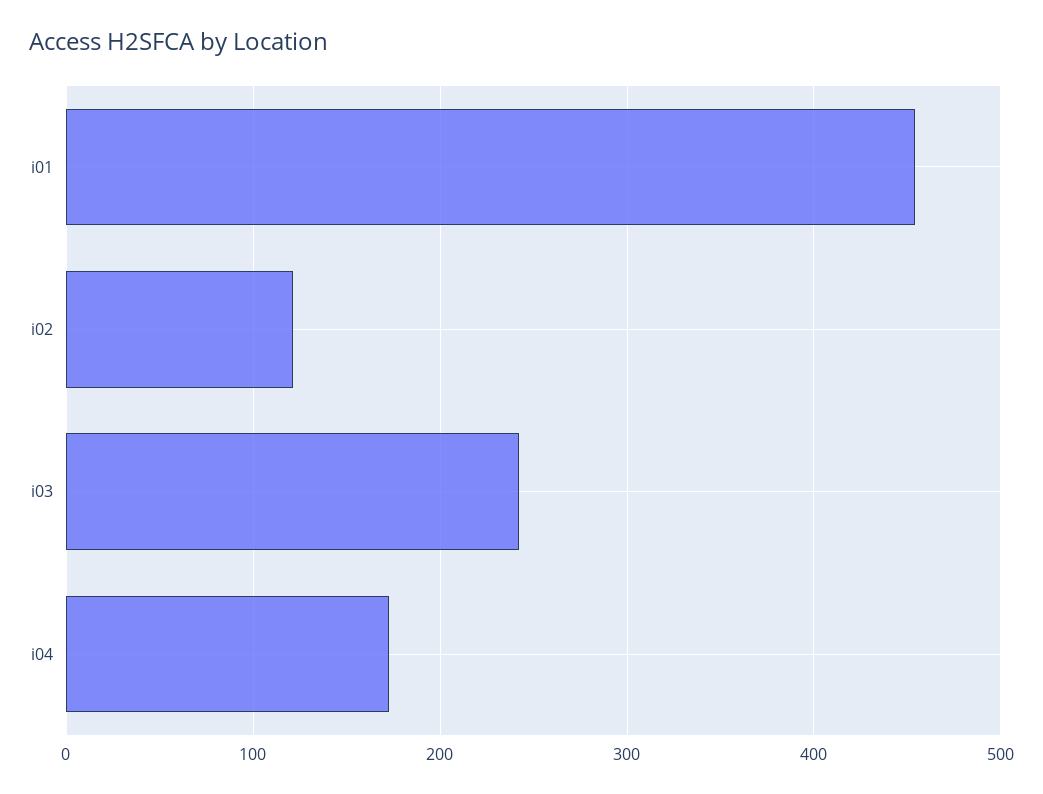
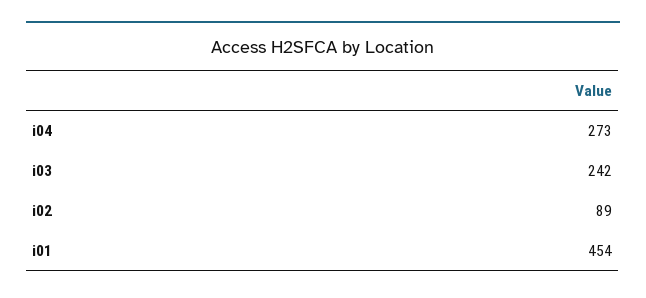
  {
    "i01": 454,
-   "i02": 120,
+   "i02": 89,
    "i03": 242,
-   "i04": 170
+   "i04": 273
  }

